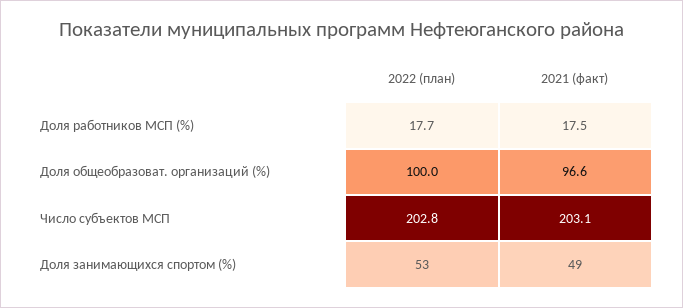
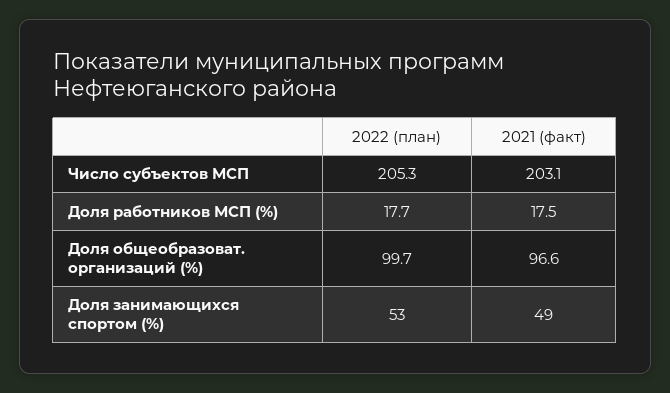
  {
    "2022 (план)": {
      "Доля работников МСП (%)": 17.7,
-     "Доля общеобразоват. организаций (%)": 100,
+     "Доля общеобразоват. организаций (%)": 99.7,
-     "Число субъектов МСП": 202.8,
+     "Число субъектов МСП": 205.3,
      "Доля занимающихся спортом (%)": 53
    },
    "2021 (факт)": {
      "Доля работников МСП (%)": 17.5,
      "Доля общеобразоват. организаций (%)": 96.6,
      "Число субъектов МСП": 203.1,
      "Доля занимающихся спортом (%)": 49
    }
  }

